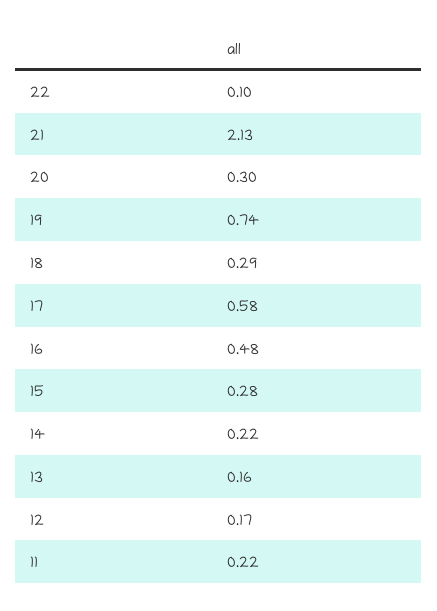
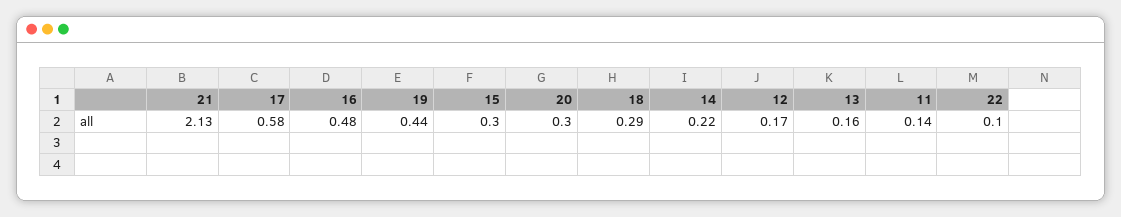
  {
    "22": 0.1,
    "21": 2.13,
    "20": 0.3,
-   "19": 0.74,
+   "19": 0.44,
    "18": 0.29,
    "17": 0.58,
    "16": 0.48,
-   "15": 0.28,
+   "15": 0.3,
    "14": 0.22,
    "13": 0.16,
    "12": 0.17,
-   "11": 0.22
+   "11": 0.14
  }

